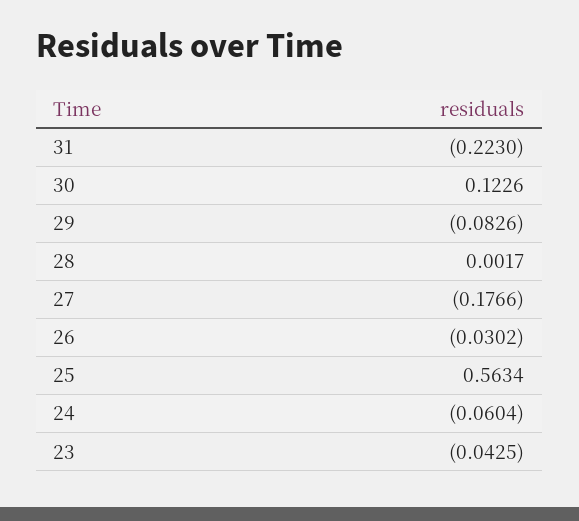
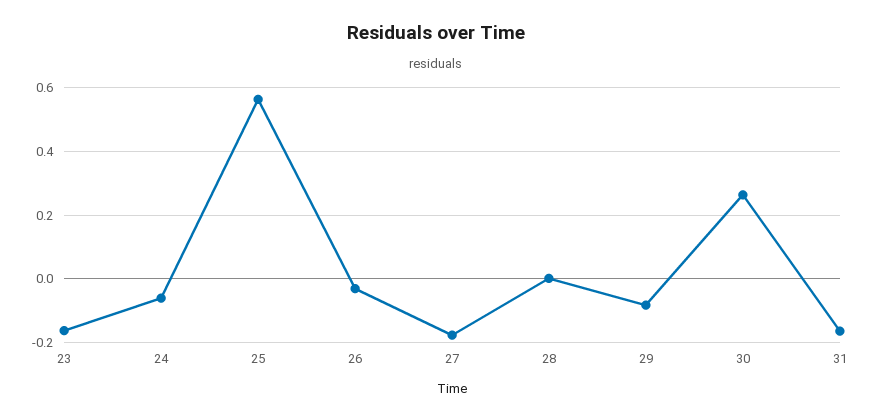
  {
-   "31": -0.223,
+   "31": -0.16,
-   "30": 0.1226,
+   "30": 0.26,
    "29": -0.0826,
    "28": 0.0017,
    "27": -0.1766,
    "26": -0.0302,
    "25": 0.5634,
    "24": -0.0604,
-   "23": -0.0425
+   "23": -0.16
  }

